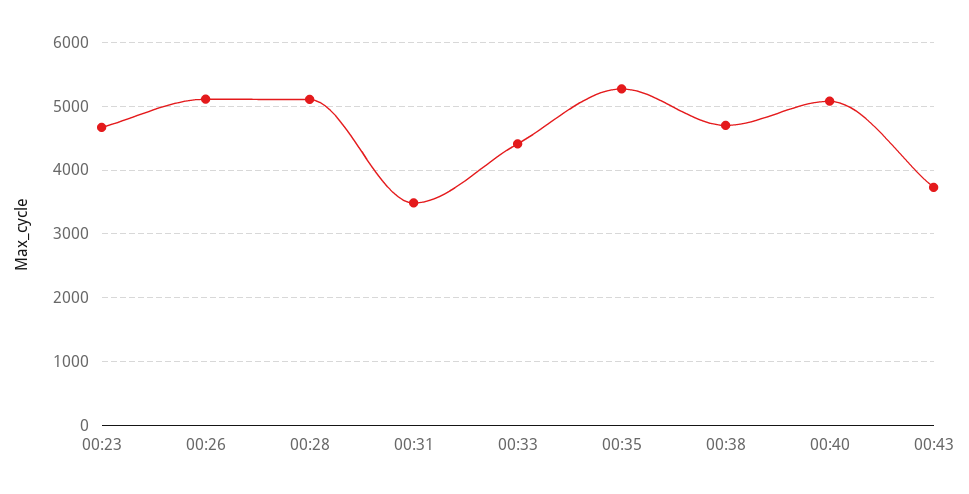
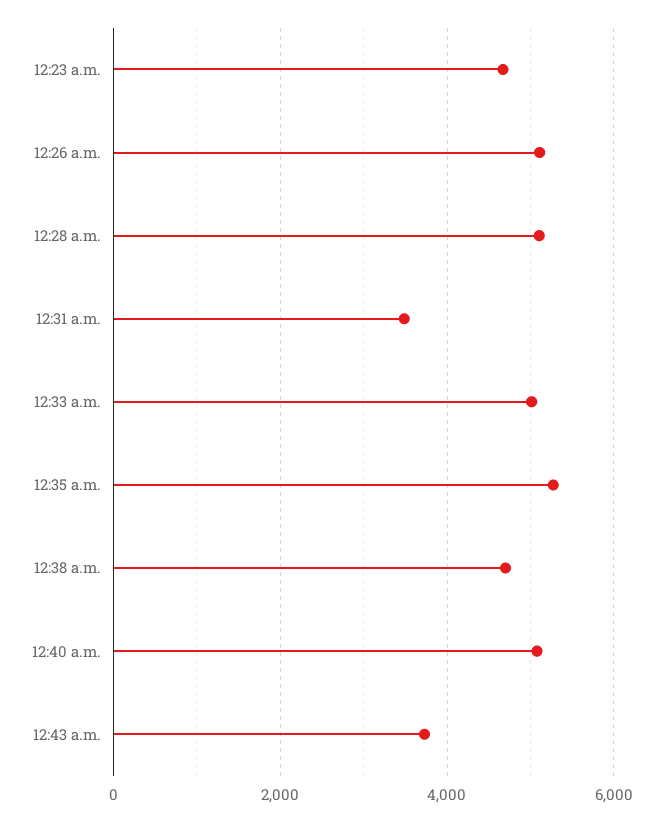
  {
    "00:23": 4700,
    "00:26": 5100,
    "00:28": 5100,
    "00:31": 3500,
-   "00:33": 4400,
+   "00:33": 5000,
    "00:35": 5300,
    "00:38": 4700,
    "00:40": 5100,
    "00:43": 3700
  }

